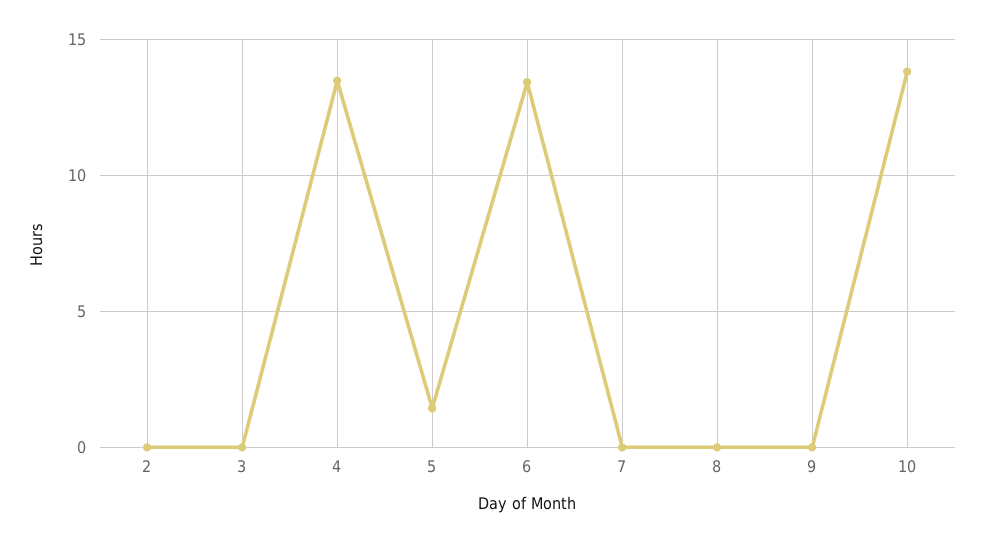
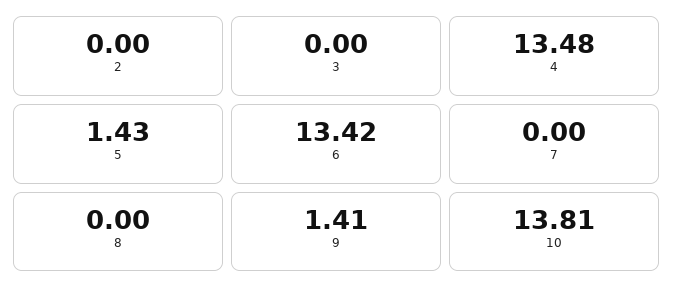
  {
    "2": 0,
    "3": 0,
    "4": 13.48,
    "5": 1.43,
    "6": 13.42,
    "7": 0,
    "8": 0,
-   "9": 0,
+   "9": 1.41,
    "10": 13.81
  }

